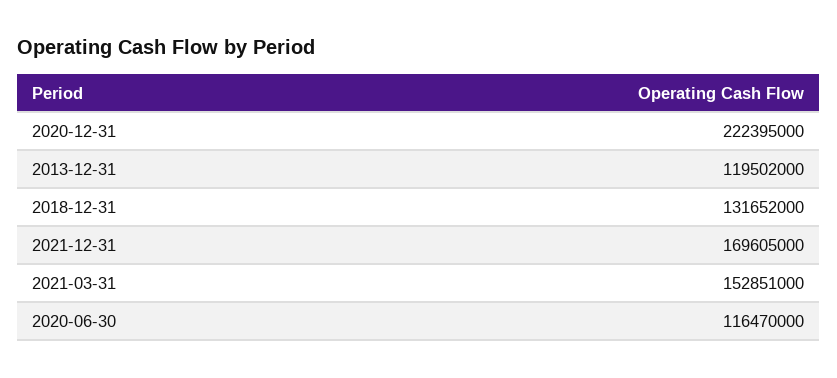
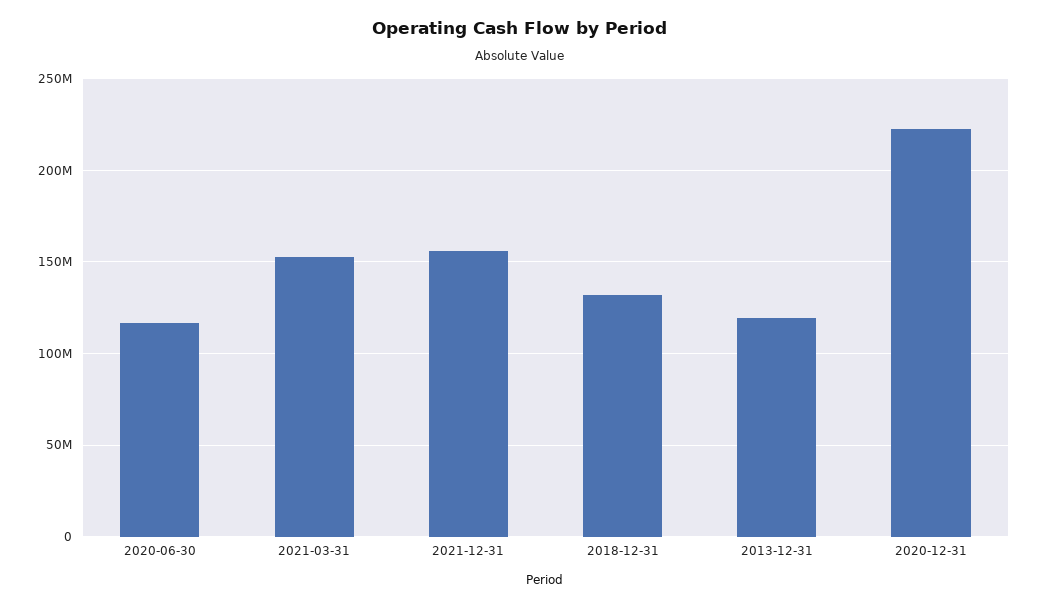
  {
    "2020-12-31": 222395000,
    "2013-12-31": 119502000,
    "2018-12-31": 131652000,
-   "2021-12-31": 169605000,
+   "2021-12-31": 155000000,
    "2021-03-31": 152851000,
    "2020-06-30": 116470000
  }

